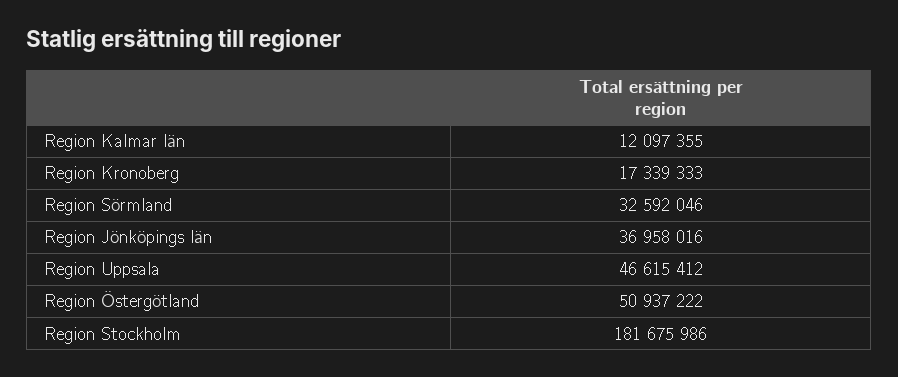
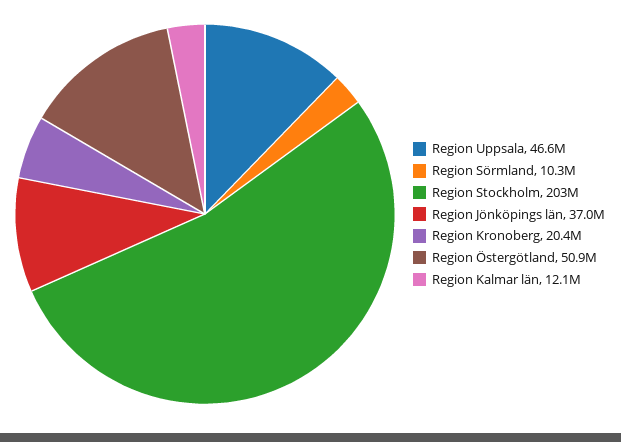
  {
    "Region Kalmar län": 12097355,
-   "Region Kronoberg": 17339333,
+   "Region Kronoberg": 20400000,
-   "Region Sörmland": 32592046,
+   "Region Sörmland": 10300000,
    "Region Jönköpings län": 36958016,
    "Region Uppsala": 46615412,
    "Region Östergötland": 50937222,
-   "Region Stockholm": 181675986
+   "Region Stockholm": 203000000
  }

